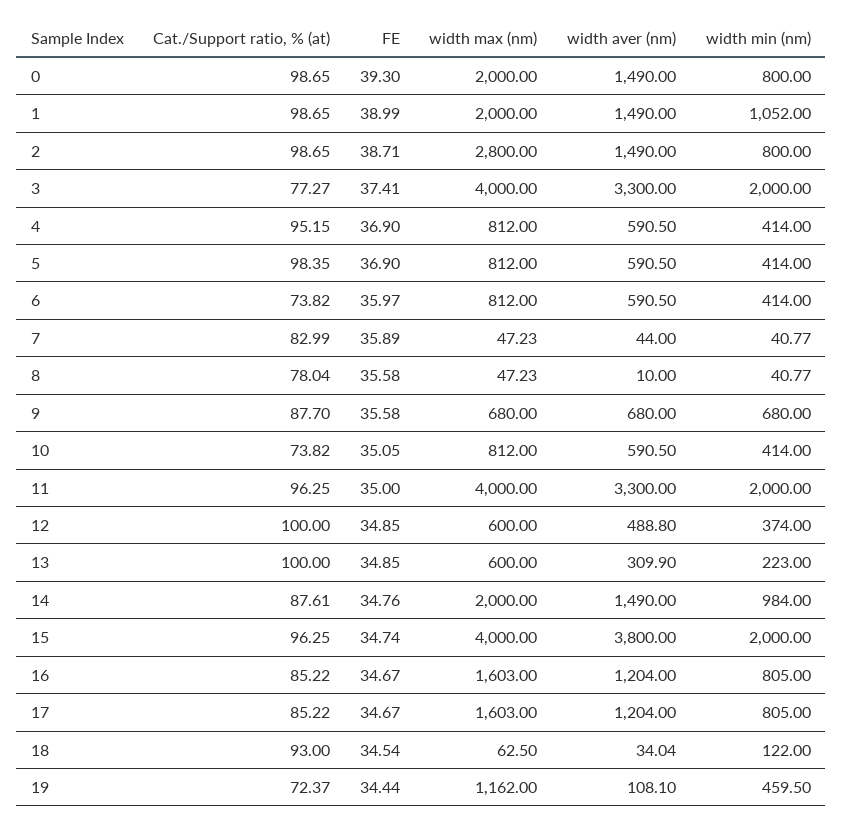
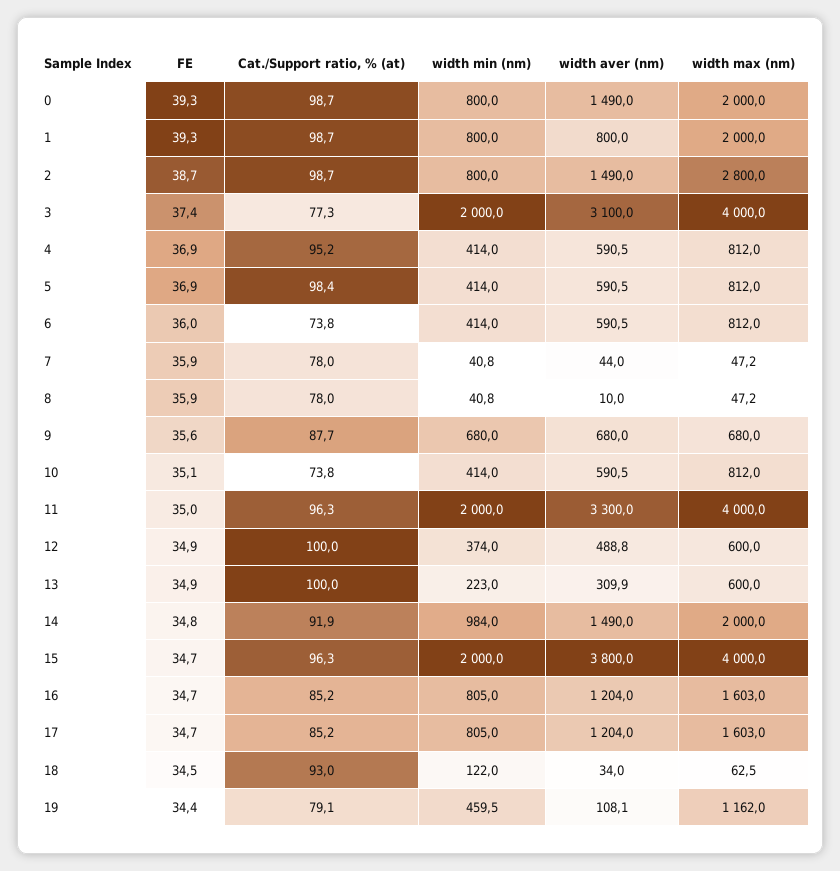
  {
    "Cat./Support ratio, % (at)": {
      "0": 98.65,
      "1": 98.65,
      "2": 98.65,
      "3": 77.27,
      "4": 95.15,
      "5": 98.35,
      "6": 73.82,
-     "7": 82.99,
+     "7": 78,
      "8": 78.04,
      "9": 87.7,
      "10": 73.82,
      "11": 96.25,
      "12": 100,
      "13": 100,
-     "14": 87.61,
+     "14": 91.9,
      "15": 96.25,
      "16": 85.22,
      "17": 85.22,
      "18": 93,
-     "19": 72.37
+     "19": 79.1
    },
    "FE": {
      "0": 39.3,
-     "1": 38.99,
+     "1": 39.3,
      "2": 38.71,
      "3": 37.41,
      "4": 36.9,
      "5": 36.9,
      "6": 35.97,
      "7": 35.89,
-     "8": 35.58,
+     "8": 35.9,
      "9": 35.58,
      "10": 35.05,
      "11": 35,
      "12": 34.85,
      "13": 34.85,
      "14": 34.76,
      "15": 34.74,
      "16": 34.67,
      "17": 34.67,
      "18": 34.54,
      "19": 34.44
    },
    "width max (nm)": {
      "0": 2000,
      "1": 2000,
      "2": 2800,
      "3": 4000,
      "4": 812,
      "5": 812,
      "6": 812,
      "7": 47.23,
      "8": 47.23,
      "9": 680,
      "10": 812,
      "11": 4000,
      "12": 600,
      "13": 600,
      "14": 2000,
      "15": 4000,
      "16": 1603,
      "17": 1603,
      "18": 62.5,
      "19": 1162
    },
    "width aver (nm)": {
      "0": 1490,
-     "1": 1490,
+     "1": 800,
      "2": 1490,
-     "3": 3300,
+     "3": 3100,
      "4": 590.5,
      "5": 590.5,
      "6": 590.5,
      "7": 44,
      "8": 10,
      "9": 680,
      "10": 590.5,
      "11": 3300,
      "12": 488.8,
      "13": 309.9,
      "14": 1490,
      "15": 3800,
      "16": 1204,
      "17": 1204,
      "18": 34.04,
      "19": 108.1
    },
    "width min (nm)": {
      "0": 800,
-     "1": 1052,
+     "1": 800,
      "2": 800,
      "3": 2000,
      "4": 414,
      "5": 414,
      "6": 414,
      "7": 40.77,
      "8": 40.77,
      "9": 680,
      "10": 414,
      "11": 2000,
      "12": 374,
      "13": 223,
      "14": 984,
      "15": 2000,
      "16": 805,
      "17": 805,
      "18": 122,
      "19": 459.5
    }
  }

